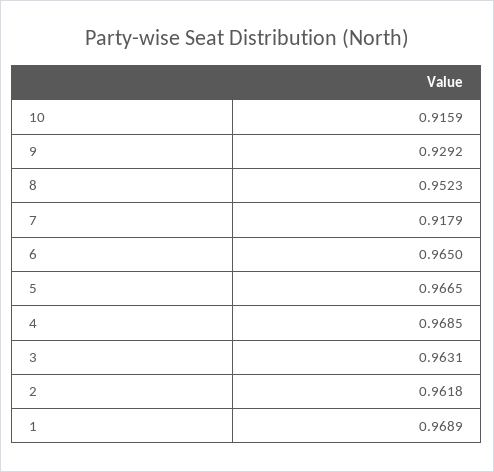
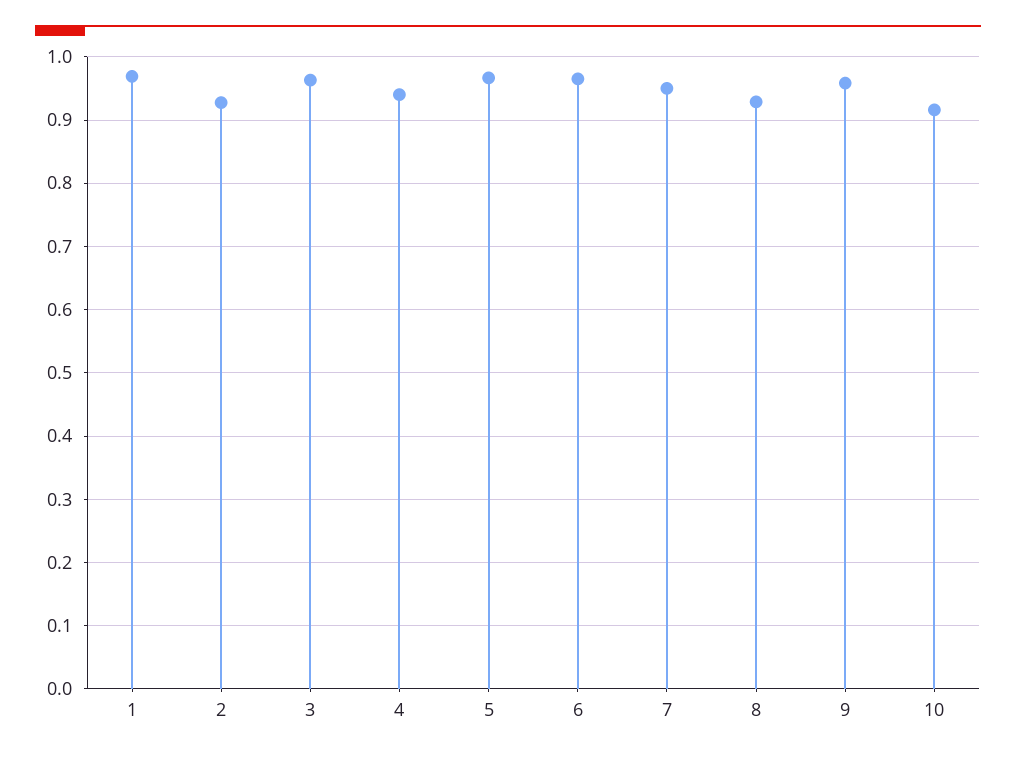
  {
    "10": 0.9159,
-   "9": 0.9292,
+   "9": 0.96,
-   "8": 0.9523,
+   "8": 0.93,
-   "7": 0.9179,
+   "7": 0.95,
    "6": 0.965,
    "5": 0.9665,
-   "4": 0.9685,
+   "4": 0.94,
    "3": 0.9631,
-   "2": 0.9618,
+   "2": 0.93,
    "1": 0.9689
  }

